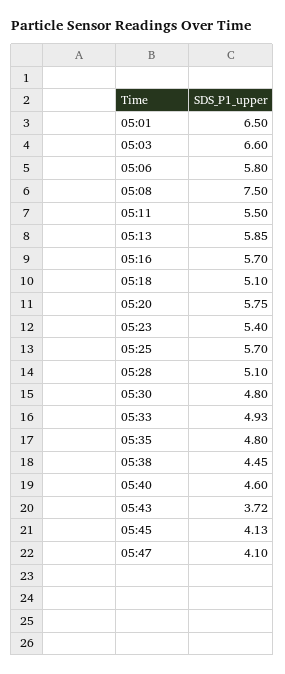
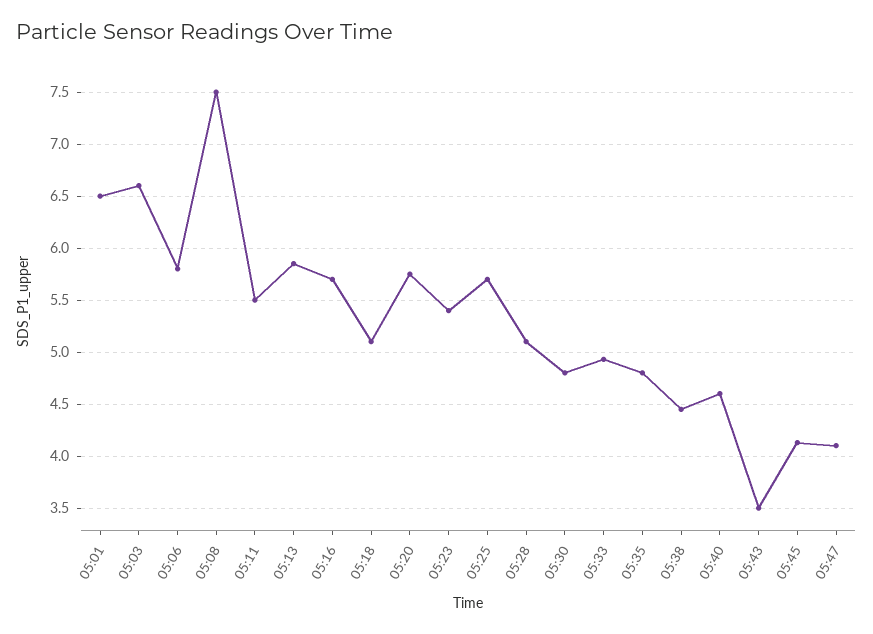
  {
    "05:01": 6.5,
    "05:03": 6.6,
    "05:06": 5.8,
    "05:08": 7.5,
    "05:11": 5.5,
    "05:13": 5.85,
    "05:16": 5.7,
    "05:18": 5.1,
    "05:20": 5.75,
    "05:23": 5.4,
    "05:25": 5.7,
    "05:28": 5.1,
    "05:30": 4.8,
    "05:33": 4.93,
    "05:35": 4.8,
    "05:38": 4.45,
    "05:40": 4.6,
-   "05:43": 3.72,
+   "05:43": 3.5,
    "05:45": 4.13,
    "05:47": 4.1
  }

